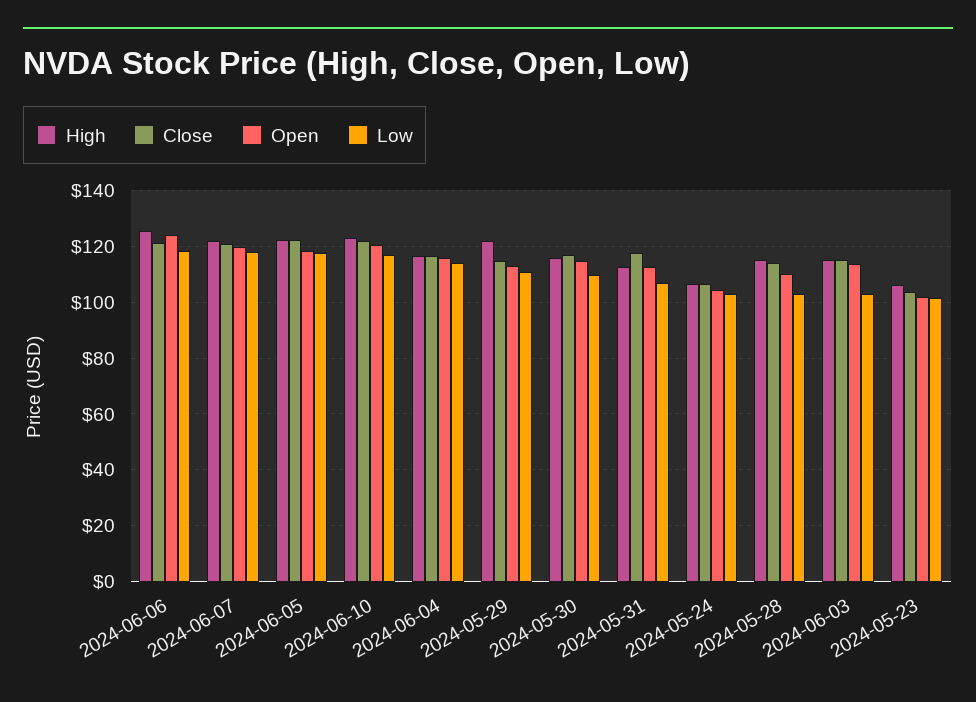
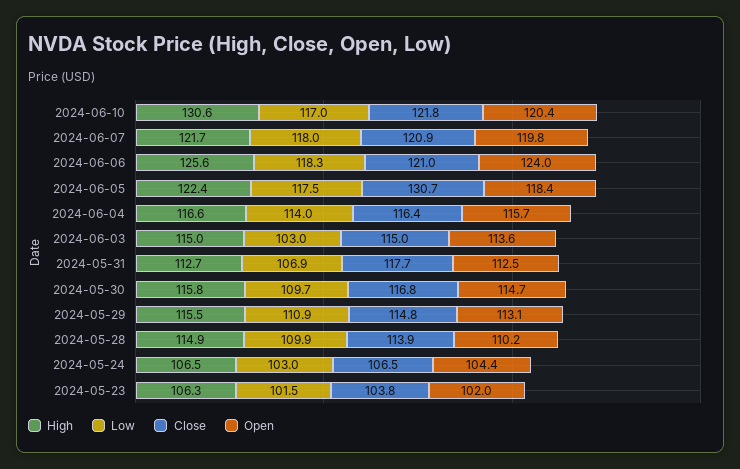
  {
    "High": {
      "2024-06-06": 125.6,
      "2024-06-07": 121.7,
      "2024-06-05": 122.4,
-     "2024-06-10": 122.5,
+     "2024-06-10": 130.6,
      "2024-06-04": 116.6,
-     "2024-05-29": 122.5,
+     "2024-05-29": 115.5,
      "2024-05-30": 115.8,
      "2024-05-31": 112.7,
      "2024-05-24": 106.5,
      "2024-05-28": 114.9,
      "2024-06-03": 115,
      "2024-05-23": 106.3
    },
    "Close": {
      "2024-06-06": 121,
      "2024-06-07": 120.9,
-     "2024-06-05": 122.5,
+     "2024-06-05": 130.7,
      "2024-06-10": 121.8,
      "2024-06-04": 116.4,
      "2024-05-29": 114.8,
      "2024-05-30": 116.8,
      "2024-05-31": 117.7,
      "2024-05-24": 106.5,
      "2024-05-28": 113.9,
      "2024-06-03": 115,
      "2024-05-23": 103.8
    },
    "Open": {
      "2024-06-06": 124,
      "2024-06-07": 119.8,
      "2024-06-05": 118.4,
      "2024-06-10": 120.4,
      "2024-06-04": 115.7,
      "2024-05-29": 113.1,
      "2024-05-30": 114.7,
      "2024-05-31": 112.5,
      "2024-05-24": 104.4,
      "2024-05-28": 110.2,
      "2024-06-03": 113.6,
      "2024-05-23": 102
    },
    "Low": {
      "2024-06-06": 118.3,
      "2024-06-07": 118,
      "2024-06-05": 117.5,
      "2024-06-10": 117,
      "2024-06-04": 114,
      "2024-05-29": 110.9,
      "2024-05-30": 109.7,
      "2024-05-31": 106.9,
      "2024-05-24": 103,
-     "2024-05-28": 102.5,
+     "2024-05-28": 109.9,
      "2024-06-03": 103,
      "2024-05-23": 101.5
    }
  }

